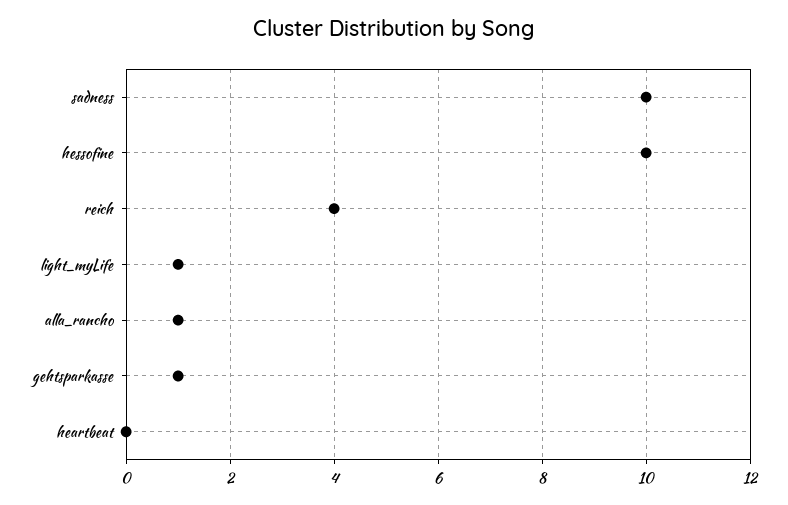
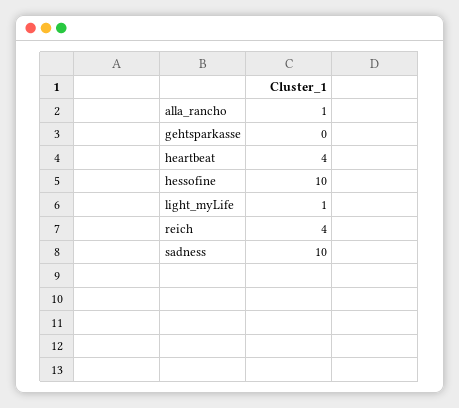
  {
    "sadness": 10,
    "hessofine": 10,
    "reich": 4,
    "light_myLife": 1,
    "alla_rancho": 1,
-   "gehtsparkasse": 1,
+   "gehtsparkasse": 0,
-   "heartbeat": 0
+   "heartbeat": 4
  }

